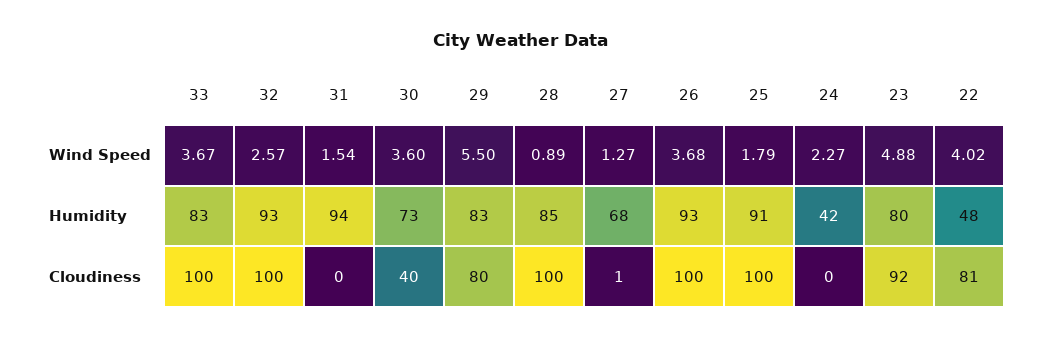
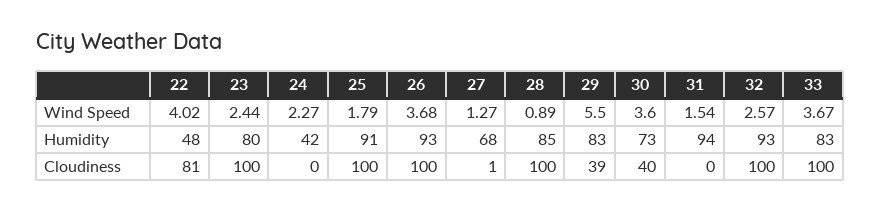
  {
    "33": {
      "Wind Speed": 3.67,
      "Humidity": 83,
      "Cloudiness": 100
    },
    "32": {
      "Wind Speed": 2.57,
      "Humidity": 93,
      "Cloudiness": 100
    },
    "31": {
      "Wind Speed": 1.54,
      "Humidity": 94,
      "Cloudiness": 0
    },
    "30": {
      "Wind Speed": 3.6,
      "Humidity": 73,
      "Cloudiness": 40
    },
    "29": {
      "Wind Speed": 5.5,
      "Humidity": 83,
-     "Cloudiness": 80
+     "Cloudiness": 39
    },
    "28": {
      "Wind Speed": 0.89,
      "Humidity": 85,
      "Cloudiness": 100
    },
    "27": {
      "Wind Speed": 1.27,
      "Humidity": 68,
      "Cloudiness": 1
    },
    "26": {
      "Wind Speed": 3.68,
      "Humidity": 93,
      "Cloudiness": 100
    },
    "25": {
      "Wind Speed": 1.79,
      "Humidity": 91,
      "Cloudiness": 100
    },
    "24": {
      "Wind Speed": 2.27,
      "Humidity": 42,
      "Cloudiness": 0
    },
    "23": {
-     "Wind Speed": 4.88,
+     "Wind Speed": 2.44,
      "Humidity": 80,
-     "Cloudiness": 92
+     "Cloudiness": 100
    },
    "22": {
      "Wind Speed": 4.02,
      "Humidity": 48,
      "Cloudiness": 81
    }
  }

